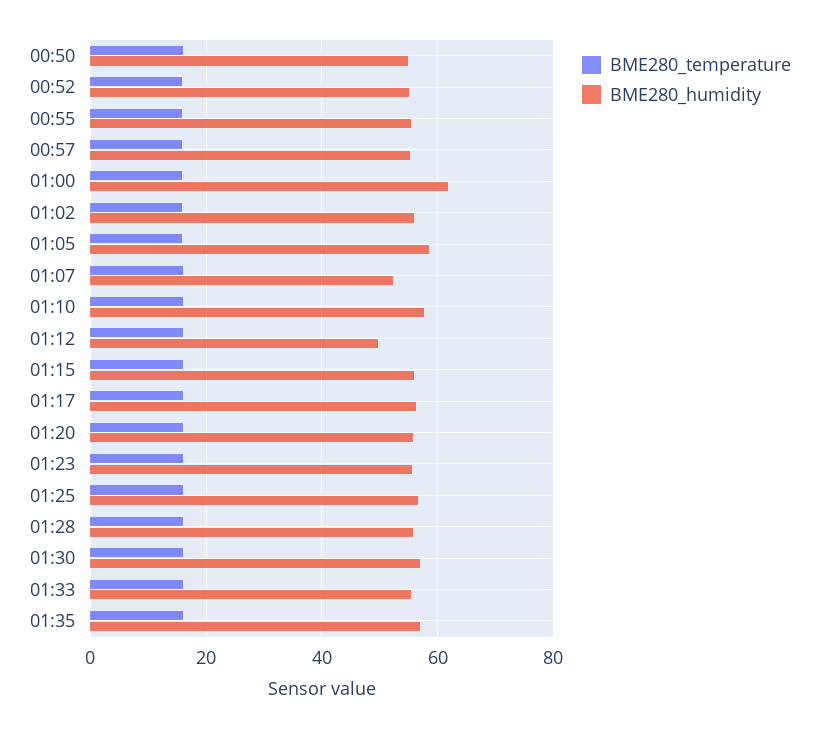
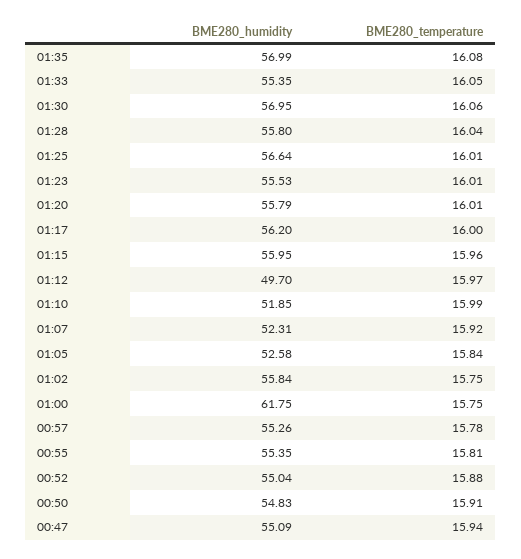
  {
    "BME280_temperature": {
      "00:50": 15.91,
      "00:52": 15.88,
      "00:55": 15.81,
      "00:57": 15.78,
      "01:00": 15.75,
      "01:02": 15.75,
      "01:05": 15.84,
      "01:07": 15.92,
      "01:10": 15.99,
      "01:12": 15.97,
      "01:15": 15.96,
      "01:17": 16,
      "01:20": 16.01,
      "01:23": 16.01,
      "01:25": 16.01,
      "01:28": 16.04,
      "01:30": 16.06,
      "01:33": 16.05,
-     "01:35": 16.08
+     "01:35": 16.08,
+     "00:47": 15.94
    },
    "BME280_humidity": {
      "00:50": 54.83,
      "00:52": 55.04,
      "00:55": 55.35,
      "00:57": 55.26,
      "01:00": 61.75,
      "01:02": 55.84,
-     "01:05": 58,
+     "01:05": 52.58,
      "01:07": 52.31,
-     "01:10": 58,
+     "01:10": 51.85,
      "01:12": 49.7,
      "01:15": 55.95,
      "01:17": 56.2,
      "01:20": 55.79,
      "01:23": 55.53,
      "01:25": 56.64,
      "01:28": 55.8,
      "01:30": 56.95,
      "01:33": 55.35,
-     "01:35": 56.99
+     "01:35": 56.99,
+     "00:47": 55.09
    }
  }

